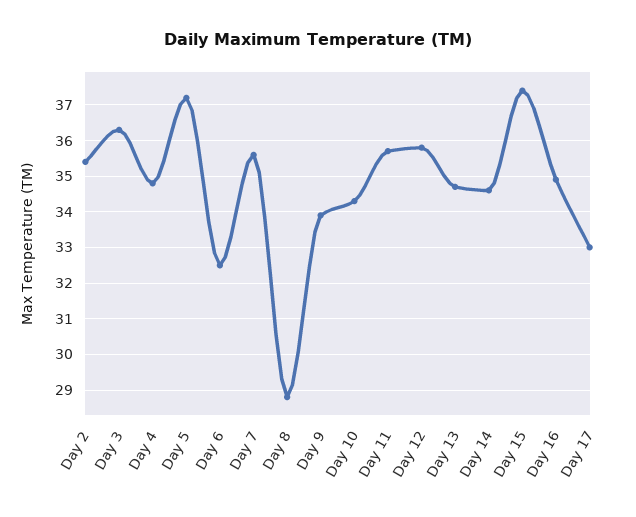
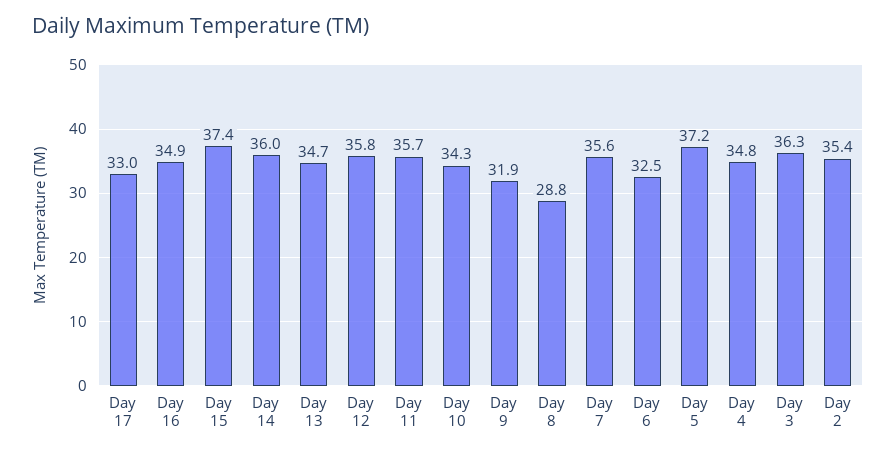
  {
    "Day 2": 35.4,
    "Day 3": 36.3,
    "Day 4": 34.8,
    "Day 5": 37.2,
    "Day 6": 32.5,
    "Day 7": 35.6,
    "Day 8": 28.8,
-   "Day 9": 34,
+   "Day 9": 31.9,
    "Day 10": 34.3,
    "Day 11": 35.7,
    "Day 12": 35.8,
    "Day 13": 34.7,
-   "Day 14": 34.5,
+   "Day 14": 36,
    "Day 15": 37.4,
    "Day 16": 34.9,
    "Day 17": 33
  }

